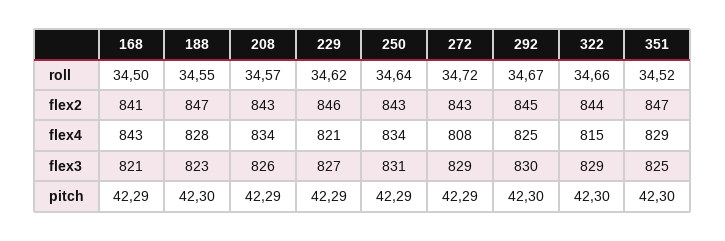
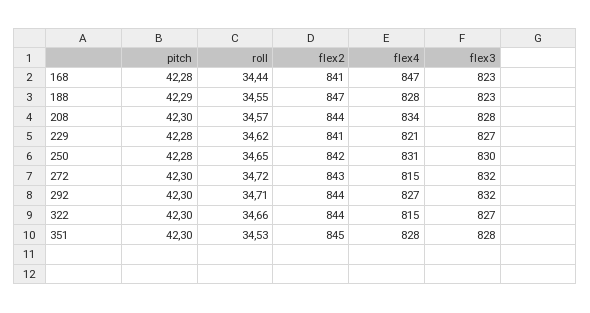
  {
    "168": {
-     "roll": 34.5,
+     "roll": 34.44,
      "flex2": 841,
-     "flex4": 843,
+     "flex4": 847,
-     "flex3": 821,
+     "flex3": 823,
-     "pitch": 42.29
+     "pitch": 42.28
    },
    "188": {
      "roll": 34.55,
      "flex2": 847,
      "flex4": 828,
      "flex3": 823,
-     "pitch": 42.3
+     "pitch": 42.29
    },
    "208": {
      "roll": 34.57,
-     "flex2": 843,
+     "flex2": 844,
      "flex4": 834,
-     "flex3": 826,
+     "flex3": 828,
-     "pitch": 42.29
+     "pitch": 42.3
    },
    "229": {
      "roll": 34.62,
-     "flex2": 846,
+     "flex2": 841,
      "flex4": 821,
      "flex3": 827,
-     "pitch": 42.29
+     "pitch": 42.28
    },
    "250": {
-     "roll": 34.64,
+     "roll": 34.65,
-     "flex2": 843,
+     "flex2": 842,
-     "flex4": 834,
+     "flex4": 831,
-     "flex3": 831,
+     "flex3": 830,
-     "pitch": 42.29
+     "pitch": 42.28
    },
    "272": {
      "roll": 34.72,
      "flex2": 843,
-     "flex4": 808,
+     "flex4": 815,
-     "flex3": 829,
+     "flex3": 832,
-     "pitch": 42.29
+     "pitch": 42.3
    },
    "292": {
-     "roll": 34.67,
+     "roll": 34.71,
-     "flex2": 845,
+     "flex2": 844,
-     "flex4": 825,
+     "flex4": 827,
-     "flex3": 830,
+     "flex3": 832,
      "pitch": 42.3
    },
    "322": {
      "roll": 34.66,
      "flex2": 844,
      "flex4": 815,
-     "flex3": 829,
+     "flex3": 827,
      "pitch": 42.3
    },
    "351": {
-     "roll": 34.52,
+     "roll": 34.53,
-     "flex2": 847,
+     "flex2": 845,
-     "flex4": 829,
+     "flex4": 828,
-     "flex3": 825,
+     "flex3": 828,
      "pitch": 42.3
    }
  }

